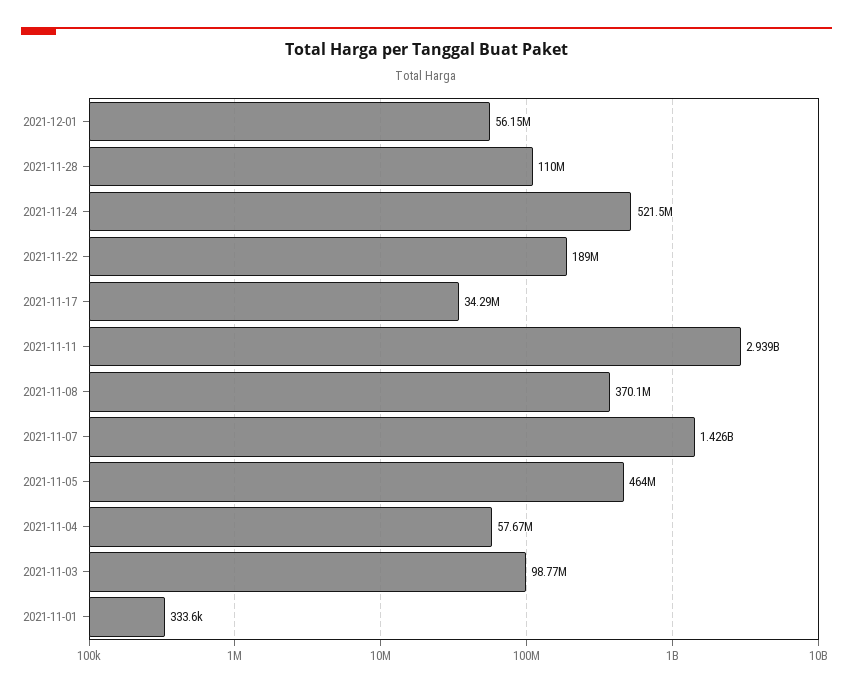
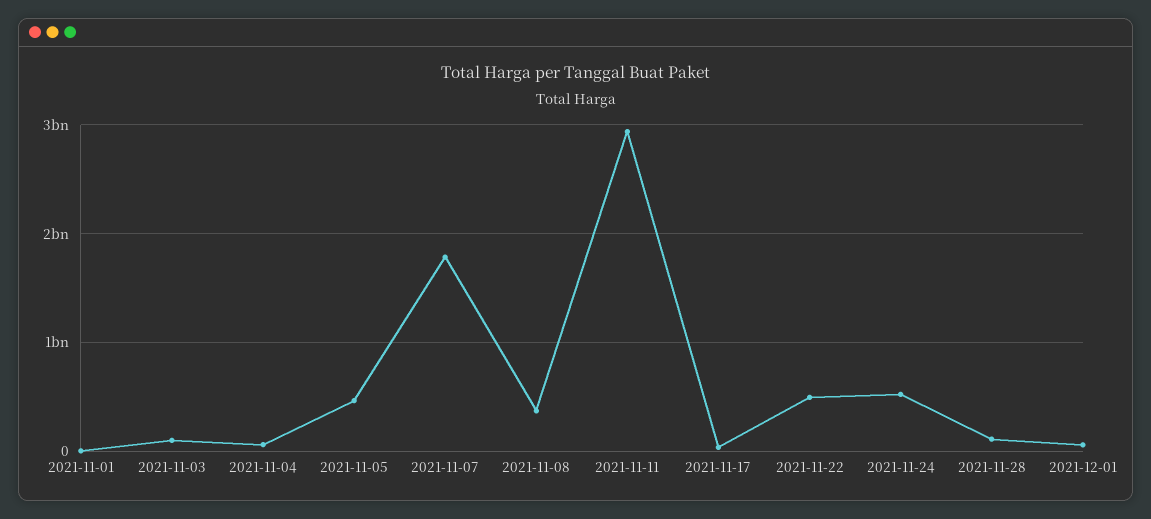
  {
    "2021-12-01": 56150000,
    "2021-11-28": 110000000,
    "2021-11-24": 521500000,
-   "2021-11-22": 189000000,
+   "2021-11-22": 500000000,
    "2021-11-17": 34290000,
    "2021-11-11": 2939000000,
    "2021-11-08": 370100000,
-   "2021-11-07": 1426000000,
+   "2021-11-07": 1800000000,
    "2021-11-05": 464000000,
    "2021-11-04": 57670000,
    "2021-11-03": 98770000,
    "2021-11-01": 333600
  }

